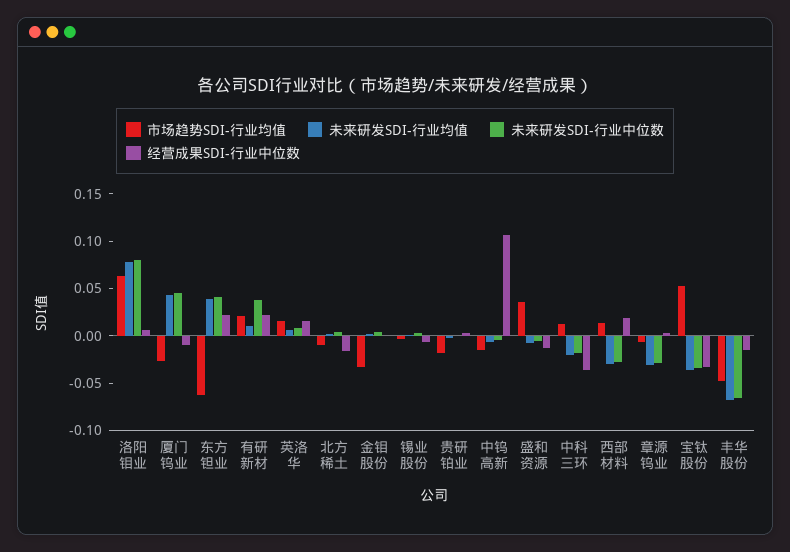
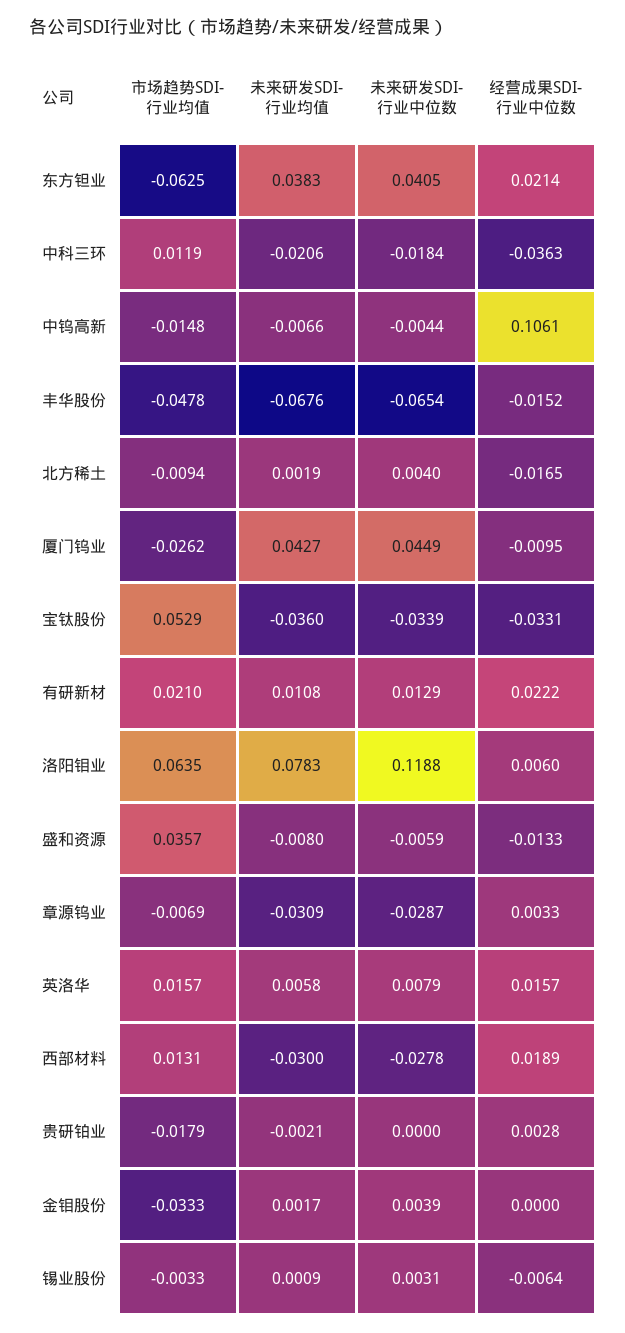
  {
    "市场趋势SDI-行业均值": {
      "洛阳钼业": 0.0635,
      "厦门钨业": -0.0262,
      "东方钽业": -0.0625,
      "有研新材": 0.021,
      "英洛华": 0.0157,
      "北方稀土": -0.0094,
      "金钼股份": -0.0333,
      "锡业股份": -0.0033,
      "贵研铂业": -0.0179,
      "中钨高新": -0.0148,
      "盛和资源": 0.0357,
      "中科三环": 0.0119,
      "西部材料": 0.0131,
      "章源钨业": -0.0069,
      "宝钛股份": 0.0529,
      "丰华股份": -0.0478
    },
    "未来研发SDI-行业均值": {
      "洛阳钼业": 0.0783,
      "厦门钨业": 0.0427,
      "东方钽业": 0.0383,
      "有研新材": 0.0108,
      "英洛华": 0.0058,
      "北方稀土": 0.0019,
      "金钼股份": 0.0017,
      "锡业股份": 0.0009,
      "贵研铂业": -0.0021,
      "中钨高新": -0.0066,
      "盛和资源": -0.008,
      "中科三环": -0.0206,
      "西部材料": -0.03,
      "章源钨业": -0.0309,
      "宝钛股份": -0.036,
      "丰华股份": -0.0676
    },
    "未来研发SDI-行业中位数": {
-     "洛阳钼业": 0.08,
+     "洛阳钼业": 0.1188,
      "厦门钨业": 0.0449,
      "东方钽业": 0.0405,
-     "有研新材": 0.04,
+     "有研新材": 0.0129,
      "英洛华": 0.0079,
      "北方稀土": 0.004,
      "金钼股份": 0.0039,
      "锡业股份": 0.0031,
      "贵研铂业": 0,
      "中钨高新": -0.0044,
      "盛和资源": -0.0059,
      "中科三环": -0.0184,
      "西部材料": -0.0278,
      "章源钨业": -0.0287,
      "宝钛股份": -0.0339,
      "丰华股份": -0.0654
    },
    "经营成果SDI-行业中位数": {
      "洛阳钼业": 0.006,
      "厦门钨业": -0.0095,
      "东方钽业": 0.0214,
      "有研新材": 0.0222,
      "英洛华": 0.0157,
      "北方稀土": -0.0165,
      "金钼股份": 0,
      "锡业股份": -0.0064,
      "贵研铂业": 0.0028,
      "中钨高新": 0.1061,
      "盛和资源": -0.0133,
      "中科三环": -0.0363,
      "西部材料": 0.0189,
      "章源钨业": 0.0033,
      "宝钛股份": -0.0331,
      "丰华股份": -0.0152
    }
  }

